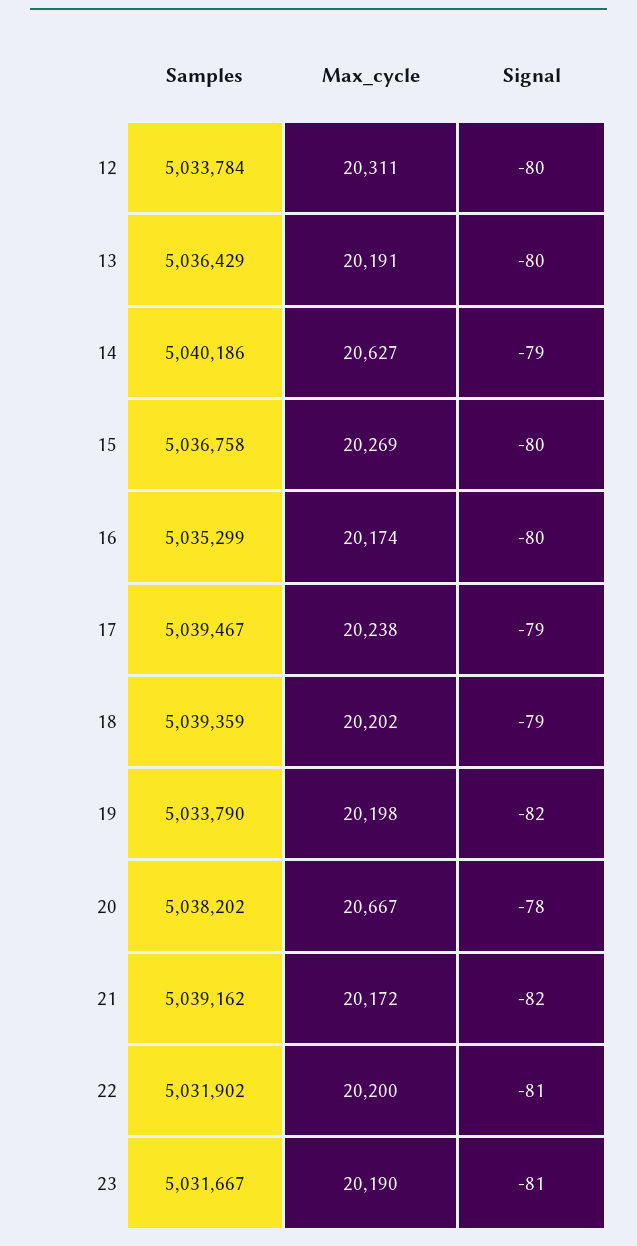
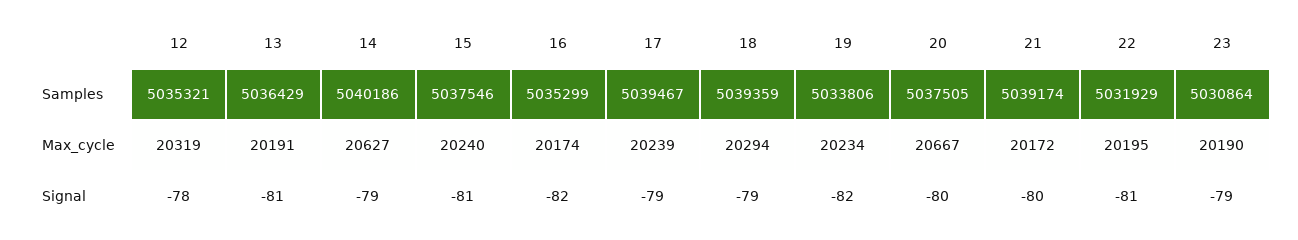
  {
    "Samples": {
-     "12": 5033784,
+     "12": 5035321,
      "13": 5036429,
      "14": 5040186,
-     "15": 5036758,
+     "15": 5037546,
      "16": 5035299,
      "17": 5039467,
      "18": 5039359,
-     "19": 5033790,
+     "19": 5033806,
-     "20": 5038202,
+     "20": 5037505,
-     "21": 5039162,
+     "21": 5039174,
-     "22": 5031902,
+     "22": 5031929,
-     "23": 5031667
+     "23": 5030864
    },
    "Max_cycle": {
-     "12": 20311,
+     "12": 20319,
      "13": 20191,
      "14": 20627,
-     "15": 20269,
+     "15": 20240,
      "16": 20174,
-     "17": 20238,
+     "17": 20239,
-     "18": 20202,
+     "18": 20294,
-     "19": 20198,
+     "19": 20234,
      "20": 20667,
      "21": 20172,
-     "22": 20200,
+     "22": 20195,
      "23": 20190
    },
    "Signal": {
-     "12": -80,
+     "12": -78,
-     "13": -80,
+     "13": -81,
      "14": -79,
-     "15": -80,
+     "15": -81,
-     "16": -80,
+     "16": -82,
      "17": -79,
      "18": -79,
      "19": -82,
-     "20": -78,
+     "20": -80,
-     "21": -82,
+     "21": -80,
      "22": -81,
-     "23": -81
+     "23": -79
    }
  }

